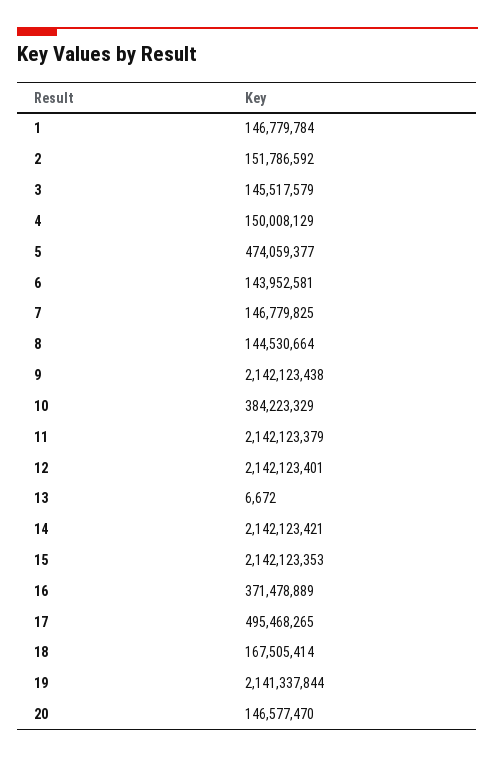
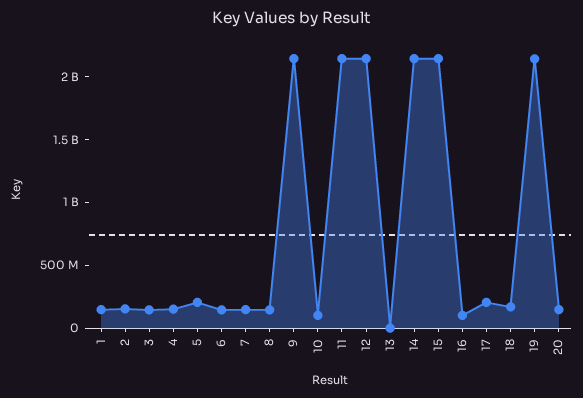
  {
    "1": 146779784,
    "2": 151786592,
    "3": 145517579,
    "4": 150008129,
-   "5": 474059377,
+   "5": 200000000,
    "6": 143952581,
    "7": 146779825,
    "8": 144530664,
    "9": 2142123438,
-   "10": 384223329,
+   "10": 100000000,
    "11": 2142123379,
    "12": 2142123401,
    "13": 6672,
    "14": 2142123421,
    "15": 2142123353,
-   "16": 371478889,
+   "16": 100000000,
-   "17": 495468265,
+   "17": 200000000,
    "18": 167505414,
    "19": 2141337844,
    "20": 146577470
  }

